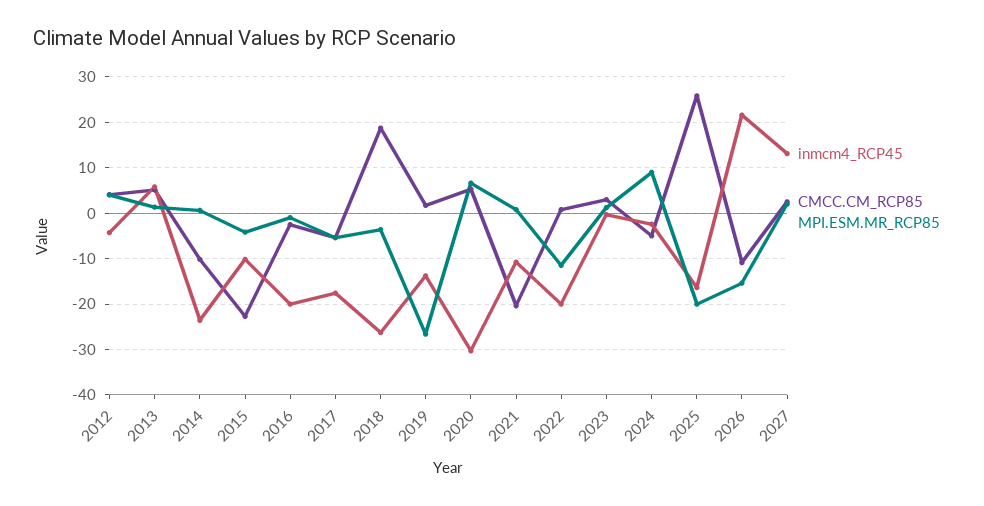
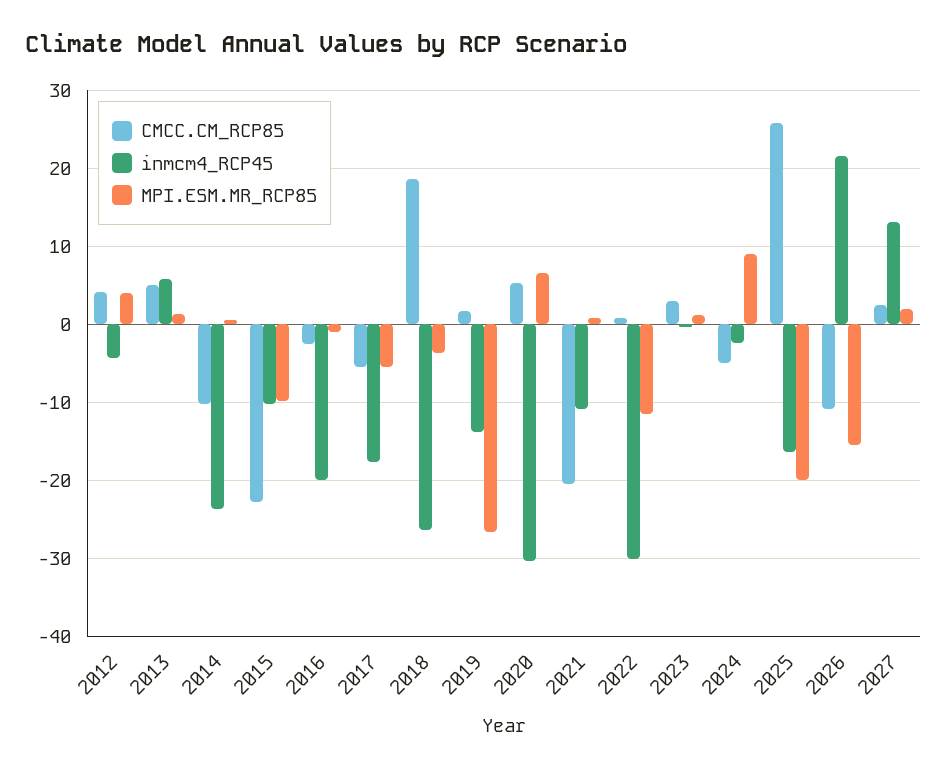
  {
    "inmcm4_RCP45": {
      "2012": -4,
      "2013": 6,
      "2014": -24,
      "2015": -10,
      "2016": -20,
      "2017": -18,
      "2018": -26,
      "2019": -14,
      "2020": -30,
      "2021": -11,
-     "2022": -20,
+     "2022": -30,
      "2023": 0,
      "2024": -2,
      "2025": -16,
      "2026": 22,
      "2027": 13
    },
    "CMCC.CM_RCP85": {
      "2012": 4,
      "2013": 5,
      "2014": -10,
      "2015": -23,
      "2016": -3,
      "2017": -5,
      "2018": 19,
      "2019": 2,
      "2020": 5,
      "2021": -20,
      "2022": 1,
      "2023": 3,
      "2024": -5,
      "2025": 26,
      "2026": -11,
      "2027": 3
    },
    "MPI.ESM.MR_RCP85": {
      "2012": 4,
      "2013": 1,
      "2014": 1,
-     "2015": -4,
+     "2015": -10,
      "2016": -1,
      "2017": -5,
      "2018": -4,
      "2019": -27,
      "2020": 7,
      "2021": 1,
      "2022": -12,
      "2023": 1,
      "2024": 9,
      "2025": -20,
      "2026": -15,
      "2027": 2
    }
  }

